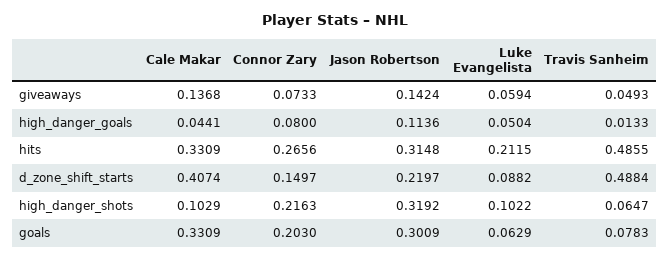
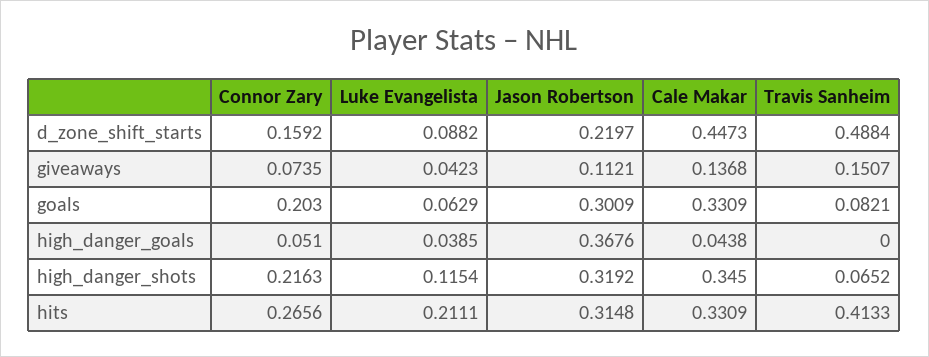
  {
    "Cale Makar": {
      "giveaways": 0.1368,
-     "high_danger_goals": 0.0441,
+     "high_danger_goals": 0.0438,
      "hits": 0.3309,
-     "d_zone_shift_starts": 0.4074,
+     "d_zone_shift_starts": 0.4473,
-     "high_danger_shots": 0.1029,
+     "high_danger_shots": 0.345,
      "goals": 0.3309
    },
    "Connor Zary": {
-     "giveaways": 0.0733,
+     "giveaways": 0.0735,
-     "high_danger_goals": 0.08,
+     "high_danger_goals": 0.051,
      "hits": 0.2656,
-     "d_zone_shift_starts": 0.1497,
+     "d_zone_shift_starts": 0.1592,
      "high_danger_shots": 0.2163,
      "goals": 0.203
    },
    "Jason Robertson": {
-     "giveaways": 0.1424,
+     "giveaways": 0.1121,
-     "high_danger_goals": 0.1136,
+     "high_danger_goals": 0.3676,
      "hits": 0.3148,
      "d_zone_shift_starts": 0.2197,
      "high_danger_shots": 0.3192,
      "goals": 0.3009
    },
    "Luke Evangelista": {
-     "giveaways": 0.0594,
+     "giveaways": 0.0423,
-     "high_danger_goals": 0.0504,
+     "high_danger_goals": 0.0385,
-     "hits": 0.2115,
+     "hits": 0.2111,
      "d_zone_shift_starts": 0.0882,
-     "high_danger_shots": 0.1022,
+     "high_danger_shots": 0.1154,
      "goals": 0.0629
    },
    "Travis Sanheim": {
-     "giveaways": 0.0493,
+     "giveaways": 0.1507,
-     "high_danger_goals": 0.0133,
+     "high_danger_goals": 0,
-     "hits": 0.4855,
+     "hits": 0.4133,
      "d_zone_shift_starts": 0.4884,
-     "high_danger_shots": 0.0647,
+     "high_danger_shots": 0.0652,
-     "goals": 0.0783
+     "goals": 0.0821
    }
  }

